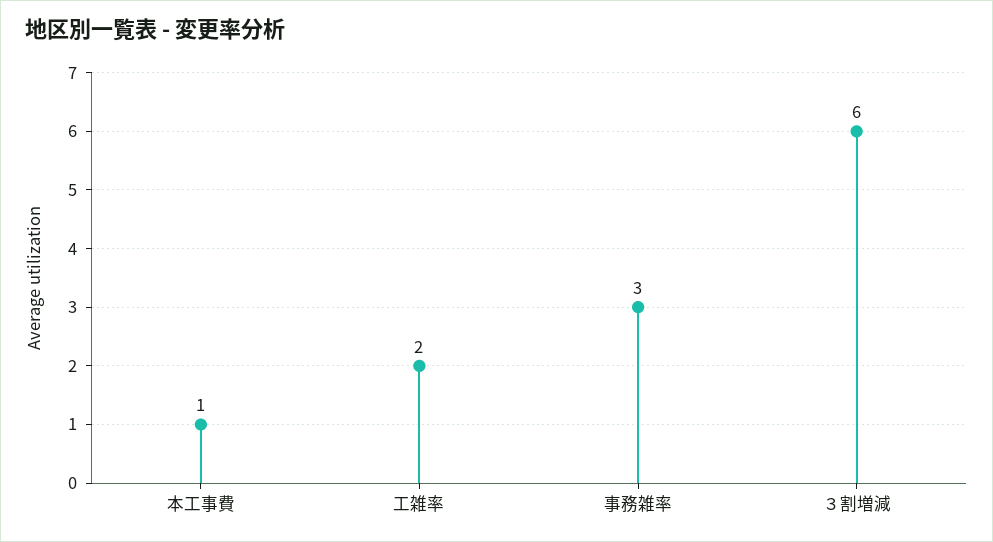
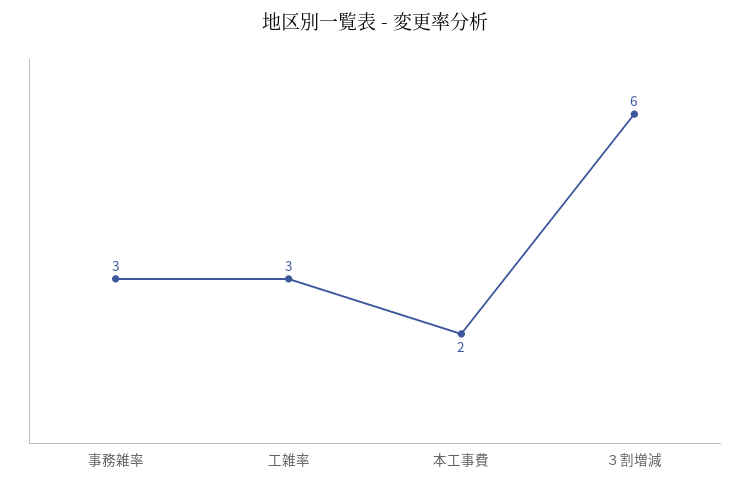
  {
-   "本工事費": 1,
+   "本工事費": 2,
-   "工雑率": 2,
+   "工雑率": 3,
    "事務雑率": 3,
    "３割増減": 6
  }

